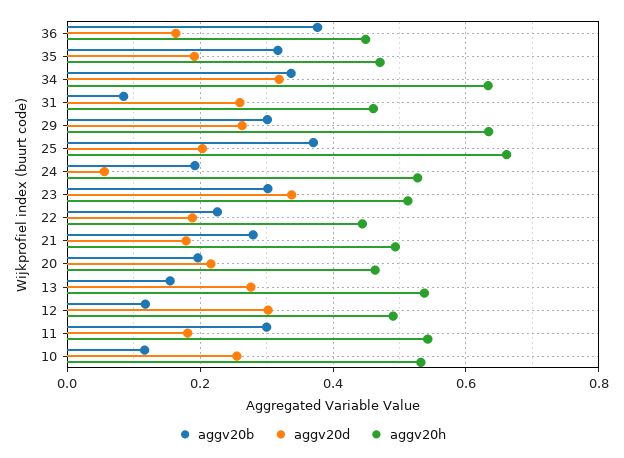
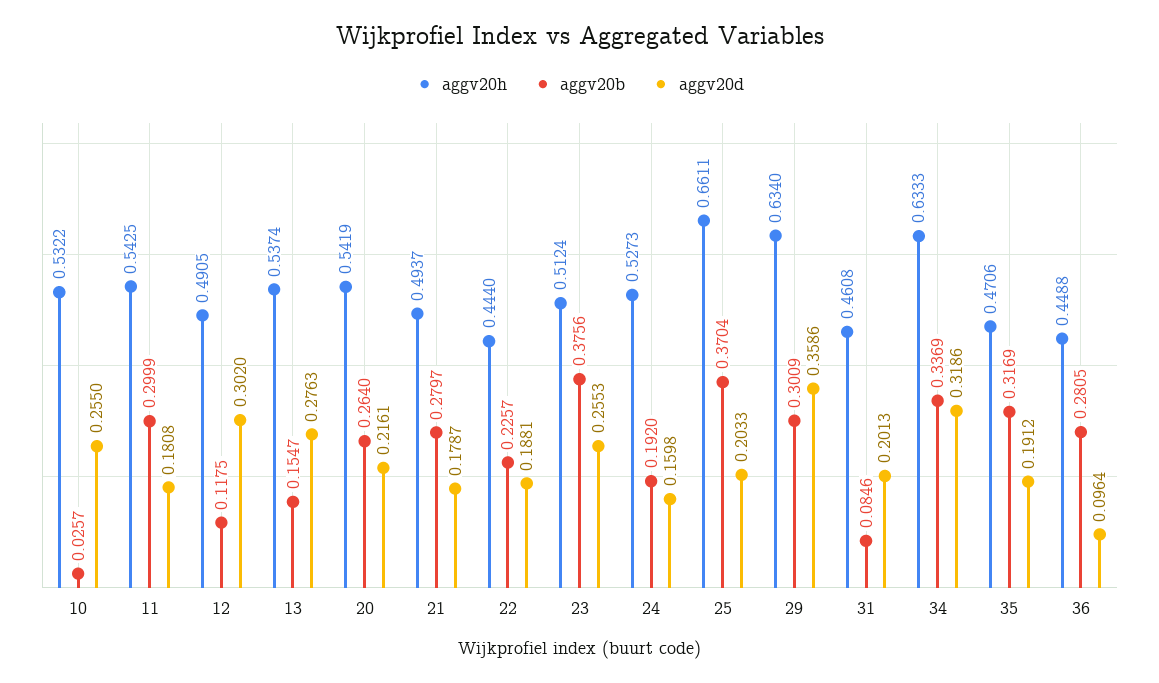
  {
    "aggv20b": {
-     "36": 0.38,
+     "36": 0.2805,
      "35": 0.3169,
      "34": 0.3369,
      "31": 0.0846,
      "29": 0.3009,
      "25": 0.3704,
      "24": 0.192,
-     "23": 0.3,
+     "23": 0.3756,
      "22": 0.2257,
      "21": 0.2797,
-     "20": 0.2,
+     "20": 0.264,
      "13": 0.1547,
      "12": 0.1175,
      "11": 0.2999,
-     "10": 0.12
+     "10": 0.0257
    },
    "aggv20d": {
-     "36": 0.16,
+     "36": 0.0964,
      "35": 0.1912,
      "34": 0.3186,
-     "31": 0.26,
+     "31": 0.2013,
-     "29": 0.26,
+     "29": 0.3586,
      "25": 0.2033,
-     "24": 0.06,
+     "24": 0.1598,
-     "23": 0.34,
+     "23": 0.2553,
      "22": 0.1881,
      "21": 0.1787,
      "20": 0.2161,
      "13": 0.2763,
      "12": 0.302,
      "11": 0.1808,
      "10": 0.255
    },
    "aggv20h": {
      "36": 0.4488,
      "35": 0.4706,
      "34": 0.6333,
      "31": 0.4608,
      "29": 0.634,
      "25": 0.6611,
      "24": 0.5273,
      "23": 0.5124,
      "22": 0.444,
      "21": 0.4937,
-     "20": 0.46,
+     "20": 0.5419,
      "13": 0.5374,
      "12": 0.4905,
      "11": 0.5425,
      "10": 0.5322
    }
  }

